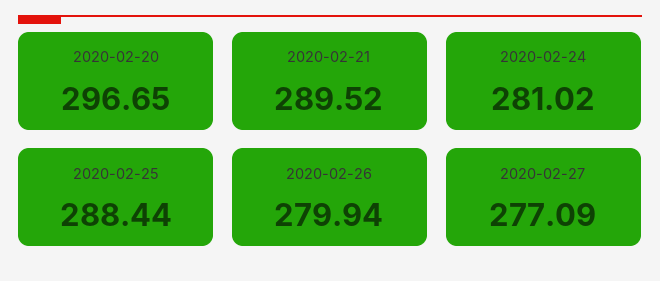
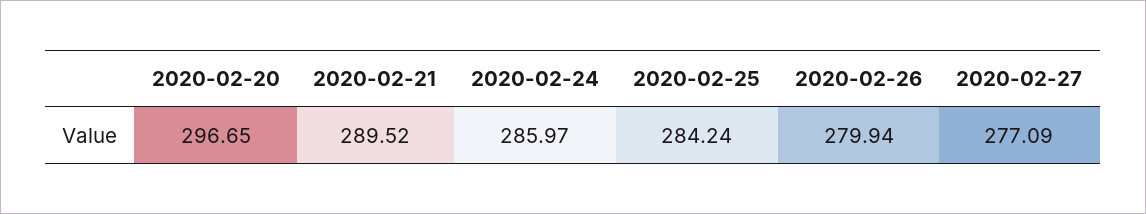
  {
    "2020-02-20": 296.65,
    "2020-02-21": 289.52,
-   "2020-02-24": 281.02,
+   "2020-02-24": 285.97,
-   "2020-02-25": 288.44,
+   "2020-02-25": 284.24,
    "2020-02-26": 279.94,
    "2020-02-27": 277.09
  }

